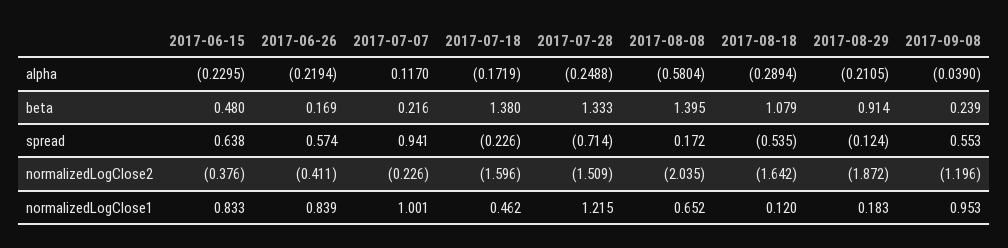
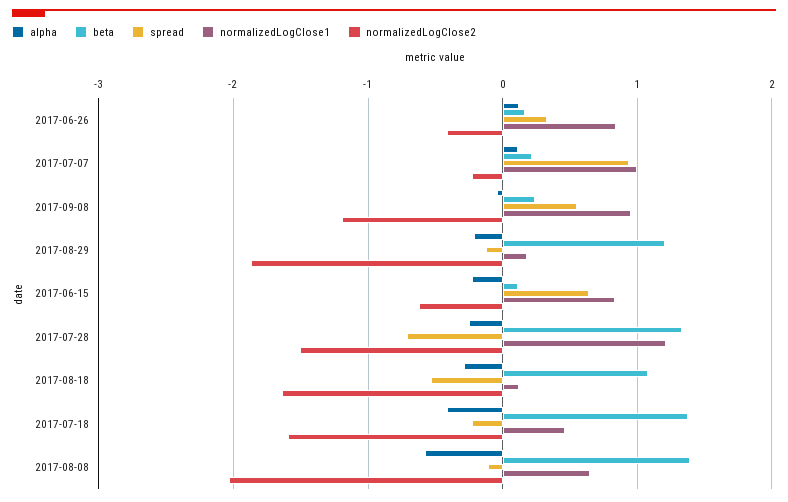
  {
    "alpha": {
      "2017-06-15": -0.2295,
-     "2017-06-26": -0.2194,
+     "2017-06-26": 0.1,
      "2017-07-07": 0.117,
-     "2017-07-18": -0.1719,
+     "2017-07-18": -0.4,
      "2017-07-28": -0.2488,
      "2017-08-08": -0.5804,
      "2017-08-18": -0.2894,
      "2017-08-29": -0.2105,
      "2017-09-08": -0.039
    },
    "beta": {
-     "2017-06-15": 0.48,
+     "2017-06-15": 0.1,
      "2017-06-26": 0.169,
      "2017-07-07": 0.216,
      "2017-07-18": 1.38,
      "2017-07-28": 1.333,
      "2017-08-08": 1.395,
      "2017-08-18": 1.079,
-     "2017-08-29": 0.914,
+     "2017-08-29": 1.2,
      "2017-09-08": 0.239
    },
    "spread": {
      "2017-06-15": 0.638,
-     "2017-06-26": 0.574,
+     "2017-06-26": 0.3,
      "2017-07-07": 0.941,
      "2017-07-18": -0.226,
      "2017-07-28": -0.714,
-     "2017-08-08": 0.172,
+     "2017-08-08": -0.1,
      "2017-08-18": -0.535,
      "2017-08-29": -0.124,
      "2017-09-08": 0.553
    },
    "normalizedLogClose2": {
-     "2017-06-15": -0.376,
+     "2017-06-15": -0.6,
      "2017-06-26": -0.411,
      "2017-07-07": -0.226,
      "2017-07-18": -1.596,
      "2017-07-28": -1.509,
      "2017-08-08": -2.035,
      "2017-08-18": -1.642,
      "2017-08-29": -1.872,
      "2017-09-08": -1.196
    },
    "normalizedLogClose1": {
      "2017-06-15": 0.833,
      "2017-06-26": 0.839,
      "2017-07-07": 1.001,
      "2017-07-18": 0.462,
      "2017-07-28": 1.215,
      "2017-08-08": 0.652,
      "2017-08-18": 0.12,
      "2017-08-29": 0.183,
      "2017-09-08": 0.953
    }
  }

